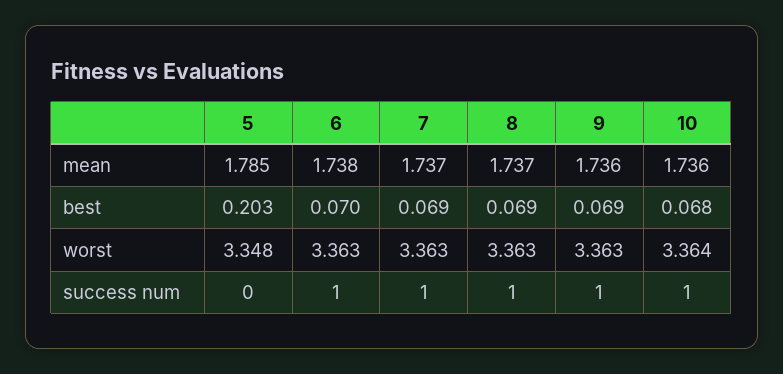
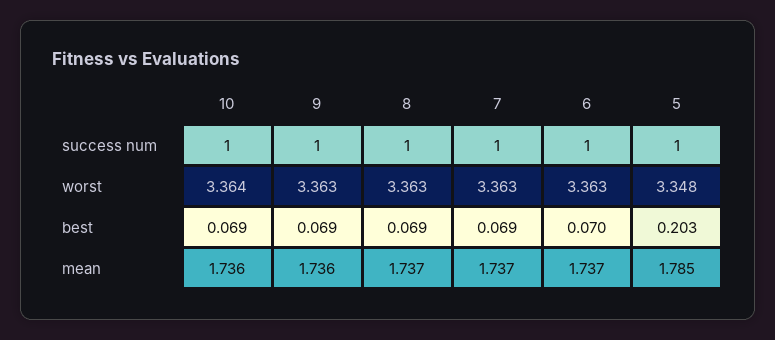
  {
    "5": {
      "mean": 1.785,
      "best": 0.203,
      "worst": 3.348,
-     "success num": 0
+     "success num": 1
    },
    "6": {
-     "mean": 1.738,
+     "mean": 1.737,
      "best": 0.07,
      "worst": 3.363,
      "success num": 1
    },
    "7": {
      "mean": 1.737,
      "best": 0.069,
      "worst": 3.363,
      "success num": 1
    },
    "8": {
      "mean": 1.737,
      "best": 0.069,
      "worst": 3.363,
      "success num": 1
    },
    "9": {
      "mean": 1.736,
      "best": 0.069,
      "worst": 3.363,
      "success num": 1
    },
    "10": {
      "mean": 1.736,
-     "best": 0.068,
+     "best": 0.069,
      "worst": 3.364,
      "success num": 1
    }
  }

